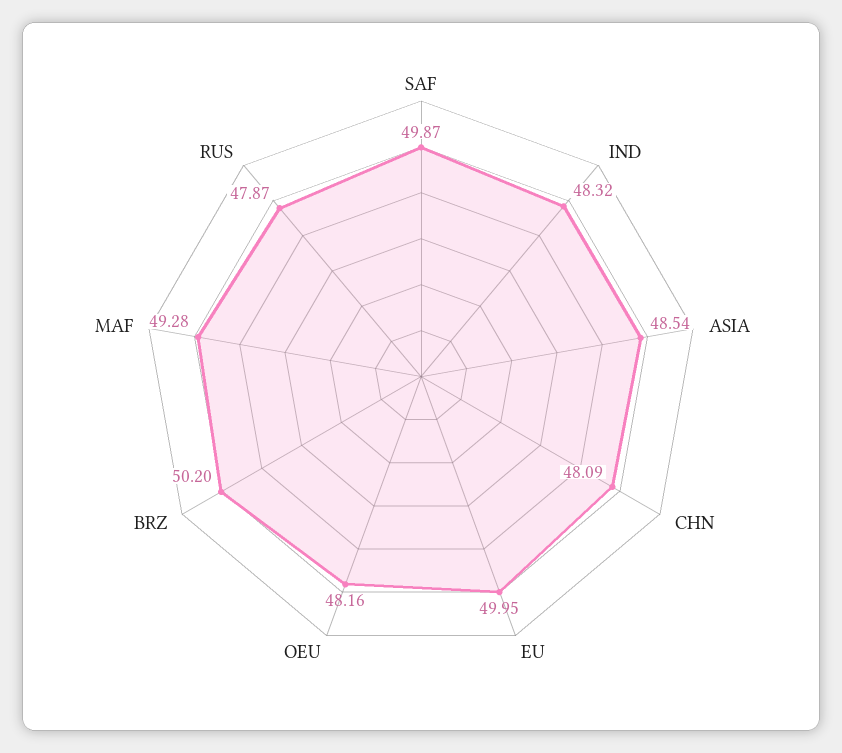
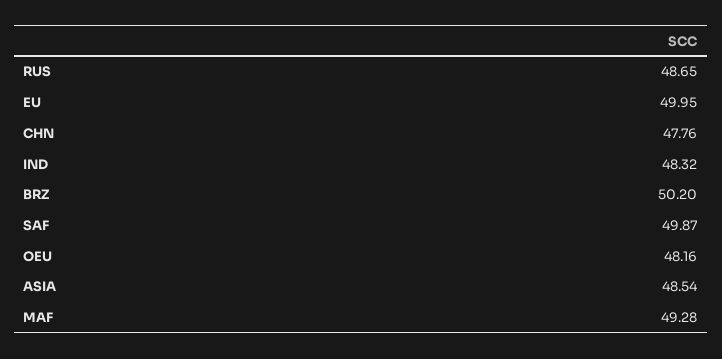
  {
    "SAF": 49.87,
    "IND": 48.32,
    "ASIA": 48.54,
-   "CHN": 48.09,
+   "CHN": 47.76,
    "EU": 49.95,
    "OEU": 48.16,
    "BRZ": 50.2,
    "MAF": 49.28,
-   "RUS": 47.87
+   "RUS": 48.65
  }

